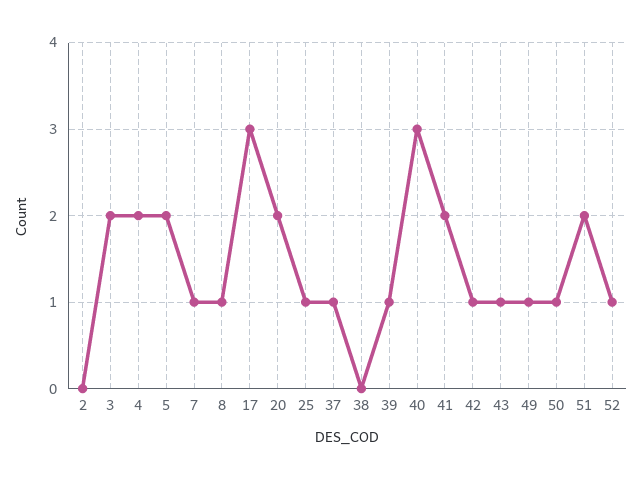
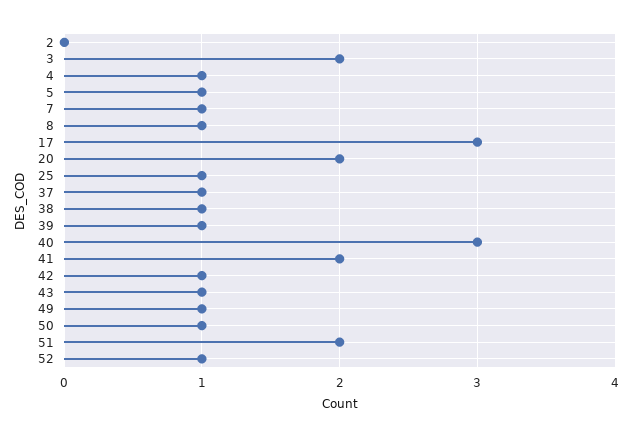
  {
    "2": 0,
    "3": 2,
-   "4": 2,
+   "4": 1,
-   "5": 2,
+   "5": 1,
    "7": 1,
    "8": 1,
    "17": 3,
    "20": 2,
    "25": 1,
    "37": 1,
-   "38": 0,
+   "38": 1,
    "39": 1,
    "40": 3,
    "41": 2,
    "42": 1,
    "43": 1,
    "49": 1,
    "50": 1,
    "51": 2,
    "52": 1
  }

